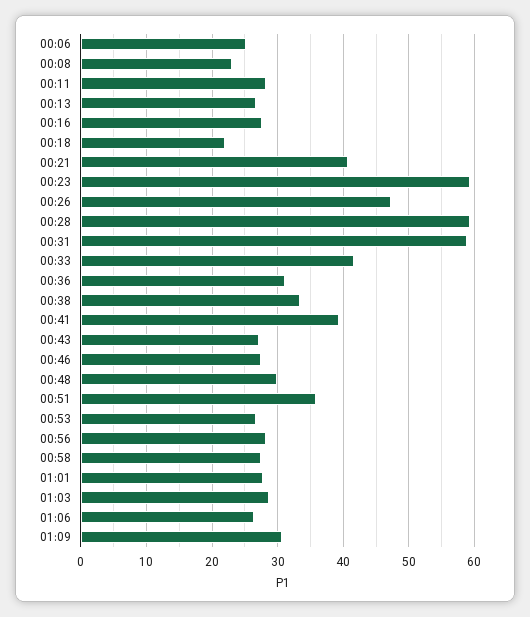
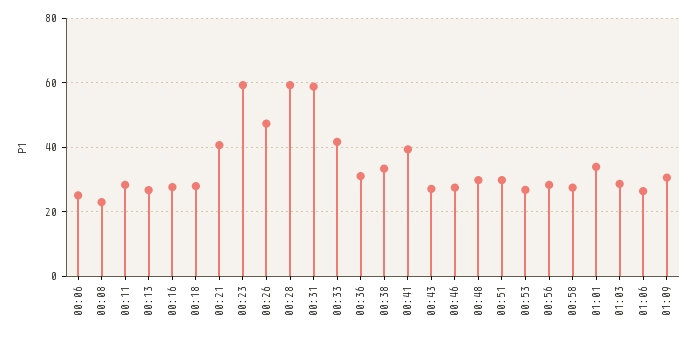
  {
    "00:06": 25,
    "00:08": 23,
    "00:11": 28,
    "00:13": 27,
    "00:16": 28,
-   "00:18": 22,
+   "00:18": 28,
    "00:21": 41,
    "00:23": 59,
    "00:26": 47,
    "00:28": 59,
    "00:31": 59,
    "00:33": 42,
    "00:36": 31,
    "00:38": 33,
    "00:41": 39,
    "00:43": 27,
    "00:46": 28,
    "00:48": 30,
-   "00:51": 36,
+   "00:51": 30,
    "00:53": 27,
    "00:56": 28,
    "00:58": 27,
-   "01:01": 28,
+   "01:01": 34,
    "01:03": 29,
    "01:06": 26,
    "01:09": 31
  }

